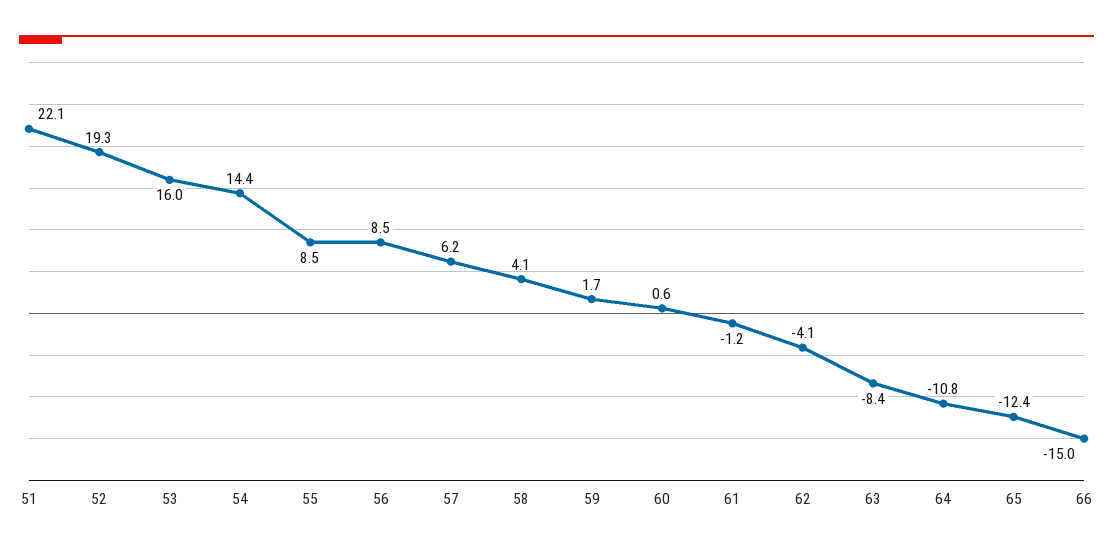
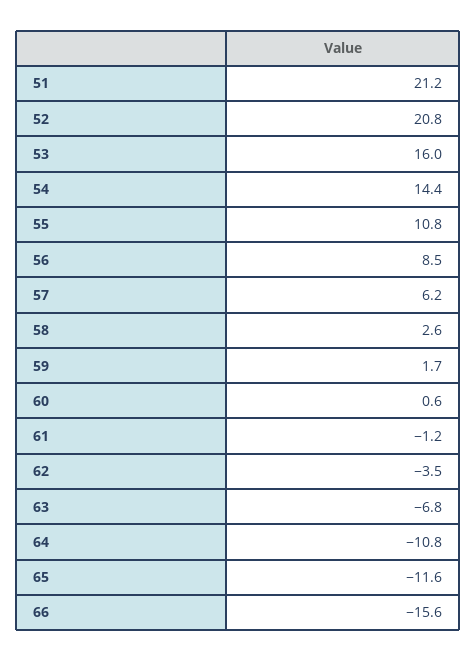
  {
-   "51": 22.1,
+   "51": 21.2,
-   "52": 19.3,
+   "52": 20.8,
    "53": 16,
    "54": 14.4,
-   "55": 8.5,
+   "55": 10.8,
    "56": 8.5,
    "57": 6.2,
-   "58": 4.1,
+   "58": 2.6,
    "59": 1.7,
    "60": 0.6,
    "61": -1.2,
-   "62": -4.1,
+   "62": -3.5,
-   "63": -8.4,
+   "63": -6.8,
    "64": -10.8,
-   "65": -12.4,
+   "65": -11.6,
-   "66": -15
+   "66": -15.6
  }

